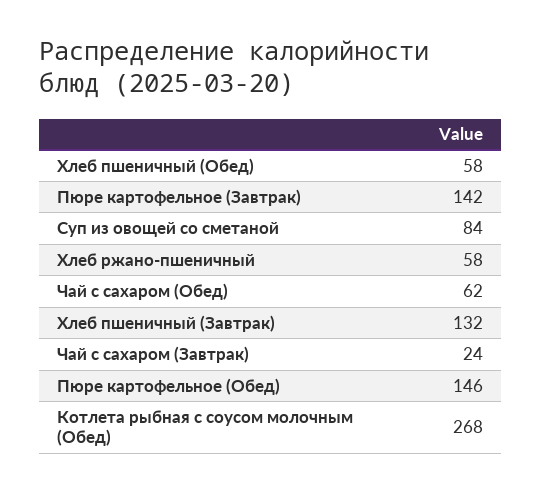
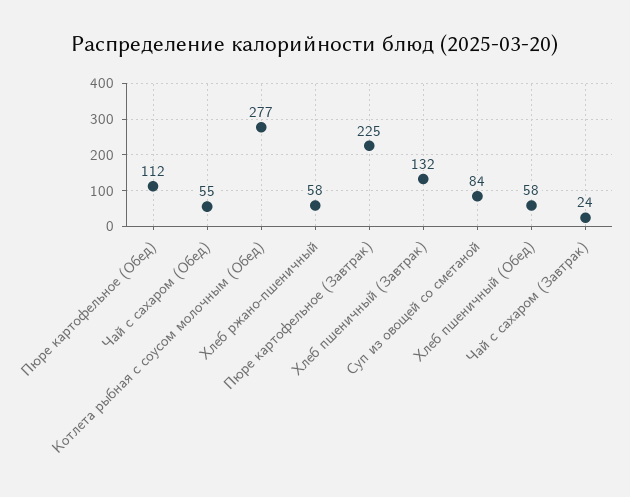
  {
    "Хлеб пшеничный (Обед)": 58,
-   "Пюре картофельное (Завтрак)": 142,
+   "Пюре картофельное (Завтрак)": 225,
    "Суп из овощей со сметаной": 84,
    "Хлеб ржано-пшеничный": 58,
-   "Чай с сахаром (Обед)": 62,
+   "Чай с сахаром (Обед)": 55,
    "Хлеб пшеничный (Завтрак)": 132,
    "Чай с сахаром (Завтрак)": 24,
-   "Пюре картофельное (Обед)": 146,
+   "Пюре картофельное (Обед)": 112,
-   "Котлета рыбная с соусом молочным (Обед)": 268
+   "Котлета рыбная с соусом молочным (Обед)": 277
  }

